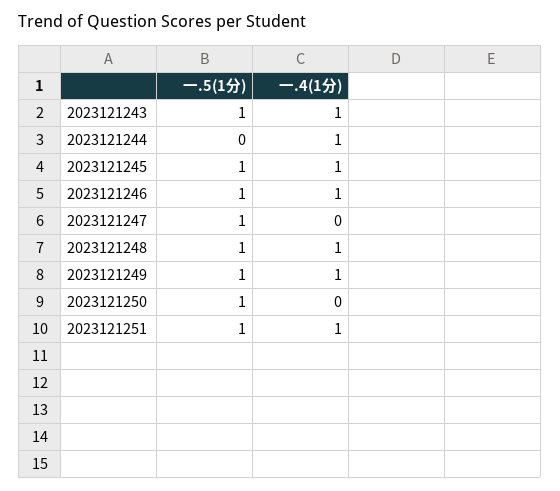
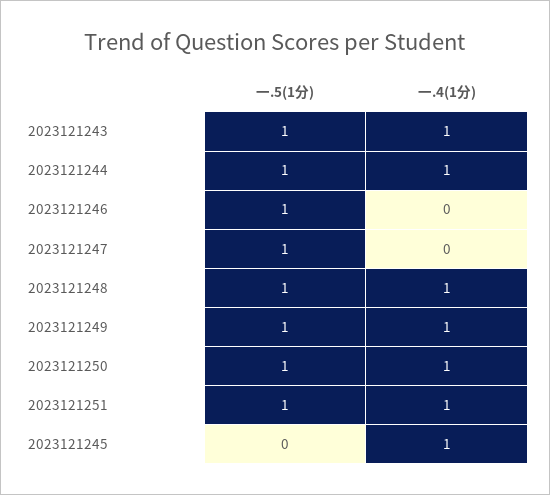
  {
    "一.5(1分)": {
      "2023121243": 1,
-     "2023121244": 0,
+     "2023121244": 1,
-     "2023121245": 1,
+     "2023121245": 0,
      "2023121246": 1,
      "2023121247": 1,
      "2023121248": 1,
      "2023121249": 1,
      "2023121250": 1,
      "2023121251": 1
    },
    "一.4(1分)": {
      "2023121243": 1,
      "2023121244": 1,
      "2023121245": 1,
-     "2023121246": 1,
+     "2023121246": 0,
      "2023121247": 0,
      "2023121248": 1,
      "2023121249": 1,
-     "2023121250": 0,
+     "2023121250": 1,
      "2023121251": 1
    }
  }

